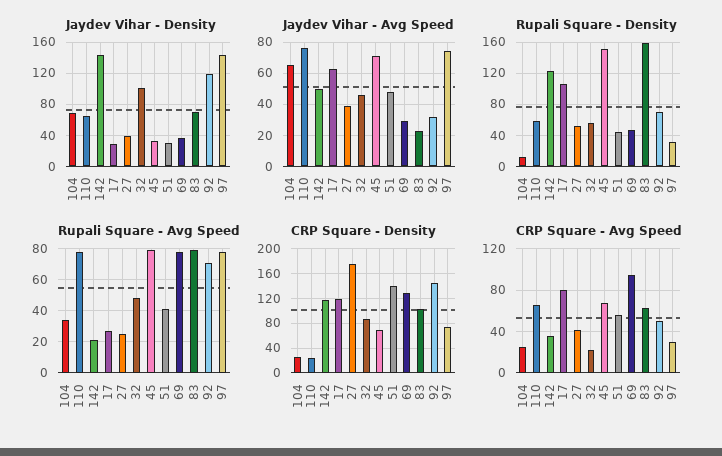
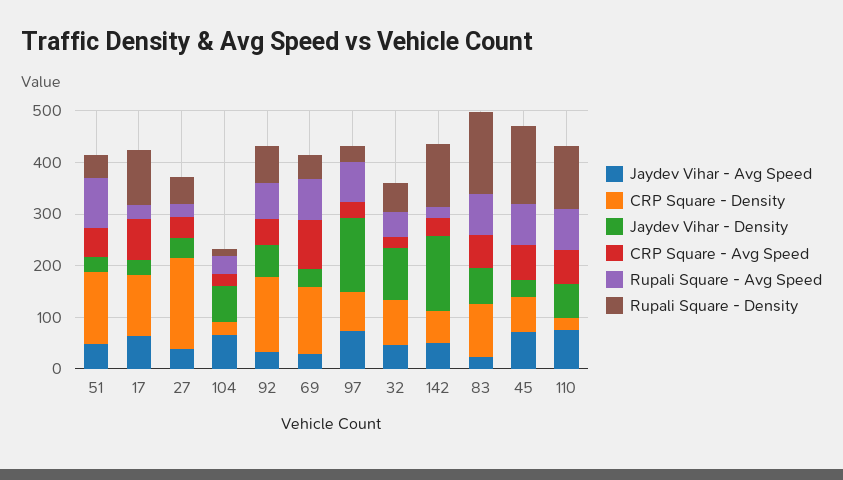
  {
    "Jaydev Vihar - Density": {
      "104": 70,
      "110": 70,
      "142": 140,
      "17": 30,
      "27": 40,
      "32": 100,
      "45": 30,
      "51": 30,
      "69": 40,
      "83": 70,
-     "92": 120,
+     "92": 60,
      "97": 140
    },
    "Jaydev Vihar - Avg Speed": {
      "104": 65,
      "110": 75,
      "142": 50,
      "17": 65,
      "27": 40,
      "32": 45,
      "45": 70,
      "51": 50,
      "69": 30,
      "83": 25,
      "92": 30,
      "97": 75
    },
    "Rupali Square - Density": {
      "104": 10,
-     "110": 60,
+     "110": 120,
      "142": 120,
      "17": 110,
      "27": 50,
      "32": 60,
      "45": 150,
      "51": 40,
      "69": 50,
      "83": 160,
      "92": 70,
      "97": 30
    },
    "Rupali Square - Avg Speed": {
      "104": 35,
      "110": 80,
      "142": 20,
      "17": 25,
      "27": 25,
      "32": 50,
      "45": 80,
-     "51": 40,
+     "51": 100,
      "69": 80,
      "83": 80,
      "92": 70,
      "97": 80
    },
    "CRP Square - Density": {
      "104": 30,
      "110": 20,
-     "142": 120,
+     "142": 60,
      "17": 120,
      "27": 170,
      "32": 90,
      "45": 70,
      "51": 140,
      "69": 130,
      "83": 100,
      "92": 150,
      "97": 70
    },
    "CRP Square - Avg Speed": {
      "104": 30,
      "110": 70,
      "142": 40,
      "17": 80,
      "27": 40,
      "32": 20,
      "45": 70,
      "51": 60,
      "69": 100,
      "83": 60,
      "92": 50,
      "97": 30
    }
  }

